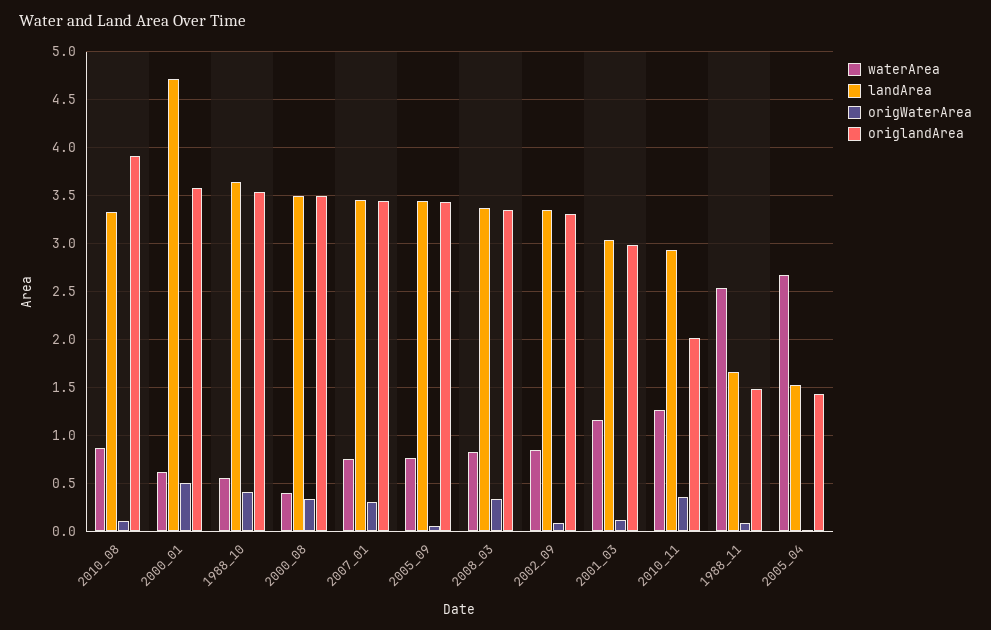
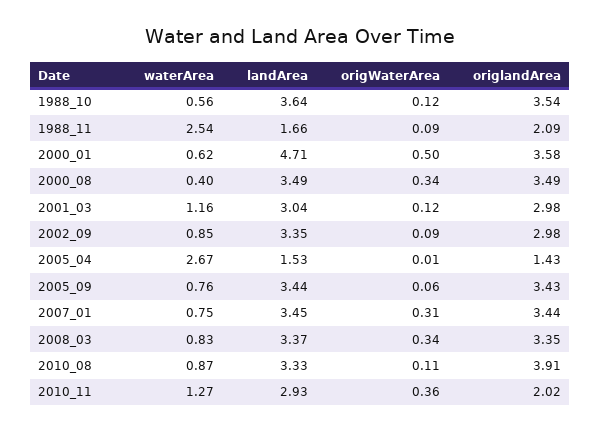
  {
    "waterArea": {
      "2010_08": 0.87,
      "2000_01": 0.62,
      "1988_10": 0.56,
      "2000_08": 0.4,
      "2007_01": 0.75,
      "2005_09": 0.76,
      "2008_03": 0.83,
      "2002_09": 0.85,
      "2001_03": 1.16,
      "2010_11": 1.27,
      "1988_11": 2.54,
      "2005_04": 2.67
    },
    "landArea": {
      "2010_08": 3.33,
      "2000_01": 4.71,
      "1988_10": 3.64,
      "2000_08": 3.49,
      "2007_01": 3.45,
      "2005_09": 3.44,
      "2008_03": 3.37,
      "2002_09": 3.35,
      "2001_03": 3.04,
      "2010_11": 2.93,
      "1988_11": 1.66,
      "2005_04": 1.53
    },
    "origWaterArea": {
      "2010_08": 0.11,
      "2000_01": 0.5,
-     "1988_10": 0.4,
+     "1988_10": 0.12,
      "2000_08": 0.34,
      "2007_01": 0.31,
      "2005_09": 0.06,
      "2008_03": 0.34,
      "2002_09": 0.09,
      "2001_03": 0.12,
      "2010_11": 0.36,
      "1988_11": 0.09,
      "2005_04": 0.01
    },
    "origlandArea": {
      "2010_08": 3.91,
      "2000_01": 3.58,
      "1988_10": 3.54,
      "2000_08": 3.49,
      "2007_01": 3.44,
      "2005_09": 3.43,
      "2008_03": 3.35,
-     "2002_09": 3.3,
+     "2002_09": 2.98,
      "2001_03": 2.98,
      "2010_11": 2.02,
-     "1988_11": 1.5,
+     "1988_11": 2.09,
      "2005_04": 1.43
    }
  }

